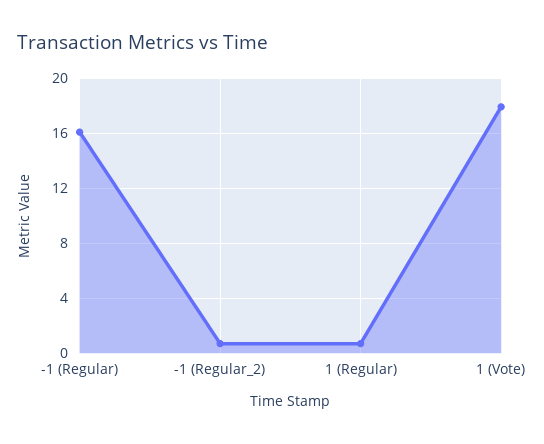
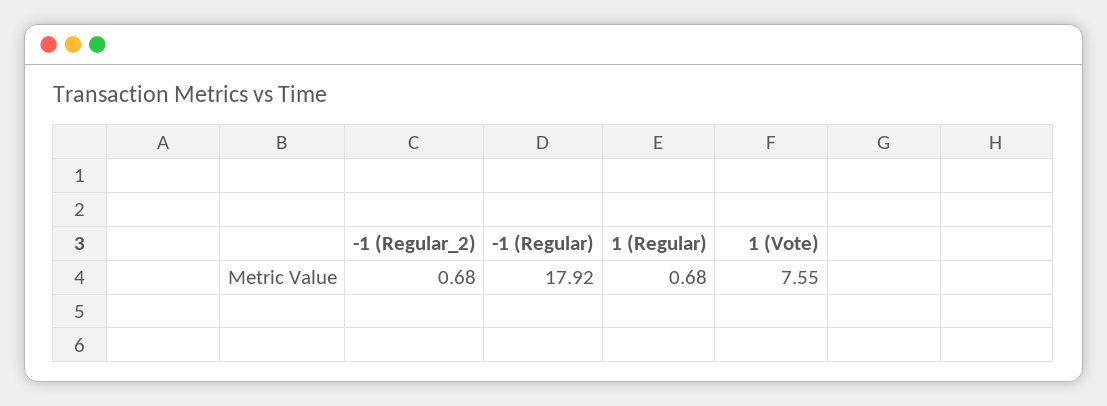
  {
-   "-1 (Regular)": 16,
+   "-1 (Regular)": 17.92,
    "-1 (Regular_2)": 0.68,
    "1 (Regular)": 0.68,
-   "1 (Vote)": 18
+   "1 (Vote)": 7.55
  }

